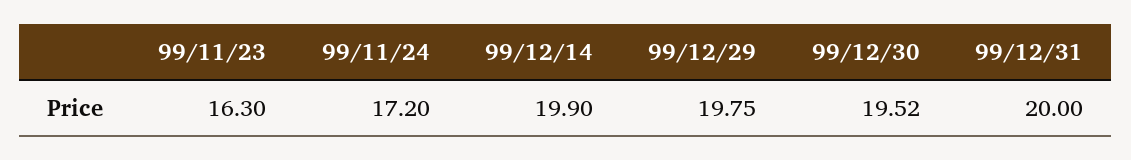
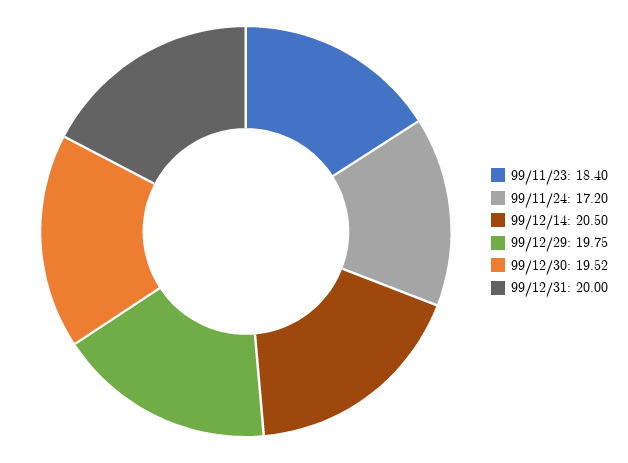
  {
-   "99/11/23": 16.3,
+   "99/11/23": 18.4,
    "99/11/24": 17.2,
-   "99/12/14": 19.9,
+   "99/12/14": 20.5,
    "99/12/29": 19.75,
    "99/12/30": 19.52,
    "99/12/31": 20
  }

